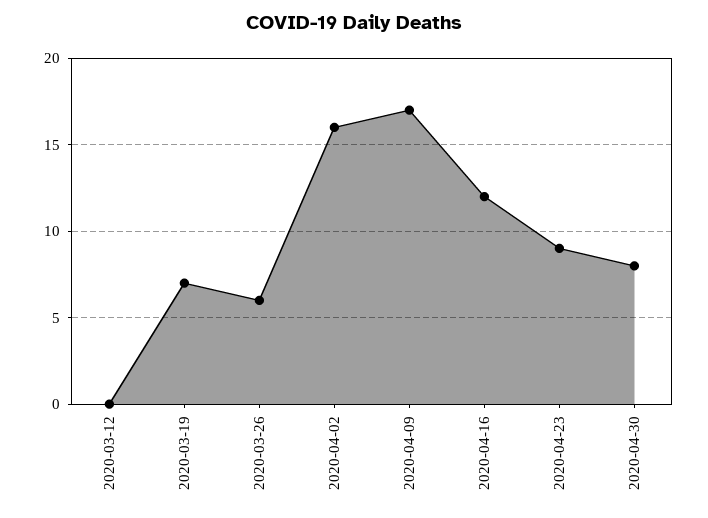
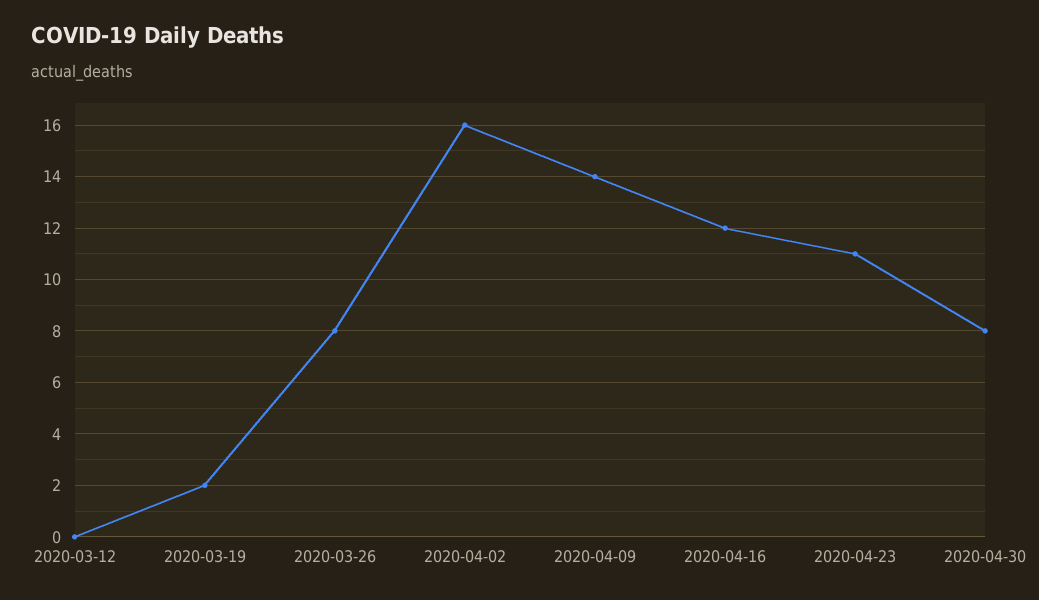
  {
    "2020-03-12": 0,
-   "2020-03-19": 7,
+   "2020-03-19": 2,
-   "2020-03-26": 6,
+   "2020-03-26": 8,
    "2020-04-02": 16,
-   "2020-04-09": 17,
+   "2020-04-09": 14,
    "2020-04-16": 12,
-   "2020-04-23": 9,
+   "2020-04-23": 11,
    "2020-04-30": 8
  }

